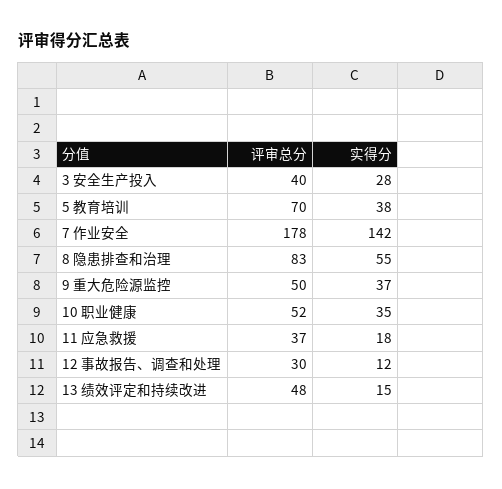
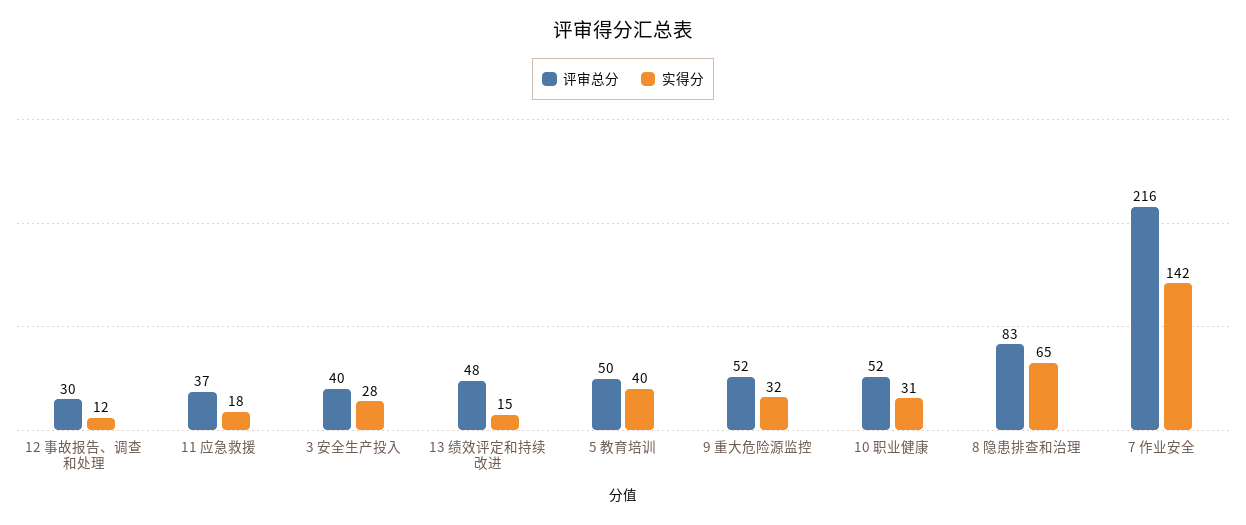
  {
    "评审总分": {
      "3 安全生产投入": 40,
-     "5 教育培训": 70,
+     "5 教育培训": 50,
-     "7 作业安全": 178,
+     "7 作业安全": 216,
      "8 隐患排查和治理": 83,
-     "9 重大危险源监控": 50,
+     "9 重大危险源监控": 52,
      "10 职业健康": 52,
      "11 应急救援": 37,
      "12 事故报告、调查和处理": 30,
      "13 绩效评定和持续改进": 48
    },
    "实得分": {
      "3 安全生产投入": 28,
-     "5 教育培训": 38,
+     "5 教育培训": 40,
      "7 作业安全": 142,
-     "8 隐患排查和治理": 55,
+     "8 隐患排查和治理": 65,
-     "9 重大危险源监控": 37,
+     "9 重大危险源监控": 32,
-     "10 职业健康": 35,
+     "10 职业健康": 31,
      "11 应急救援": 18,
      "12 事故报告、调查和处理": 12,
      "13 绩效评定和持续改进": 15
    }
  }

